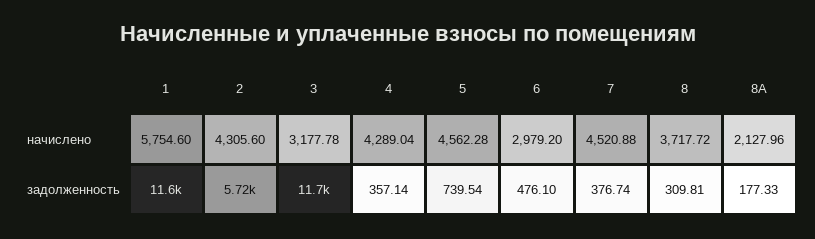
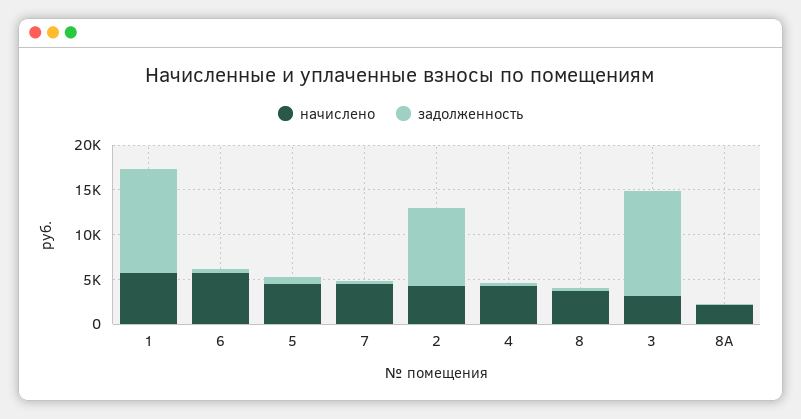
  {
    "начислено": {
      "1": 5754.6,
      "2": 4305.6,
      "3": 3177.78,
      "4": 4289.04,
      "5": 4562.28,
-     "6": 2979.2,
+     "6": 6000,
      "7": 4520.88,
      "8": 3717.72,
      "8А": 2127.96
    },
    "задолженность": {
      "1": 11600,
-     "2": 5720,
+     "2": 9000,
      "3": 11700,
      "4": 357.14,
      "5": 739.54,
      "6": 476.1,
      "7": 376.74,
      "8": 309.81,
      "8А": 177.33
    }
  }

